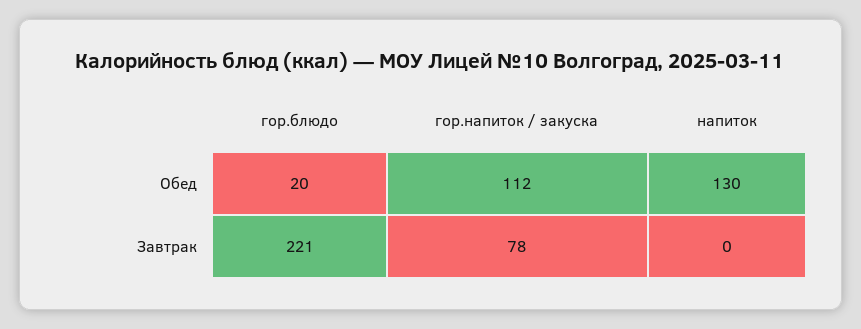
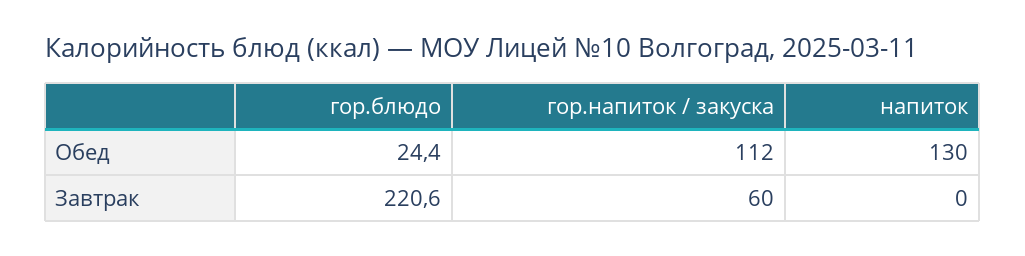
  {
    "гор.блюдо": {
-     "Обед": 20,
+     "Обед": 24.4,
      "Завтрак": 220.6
    },
    "гор.напиток / закуска": {
      "Обед": 112,
-     "Завтрак": 78
+     "Завтрак": 60
    },
    "напиток": {
      "Обед": 130,
      "Завтрак": 0
    }
  }

